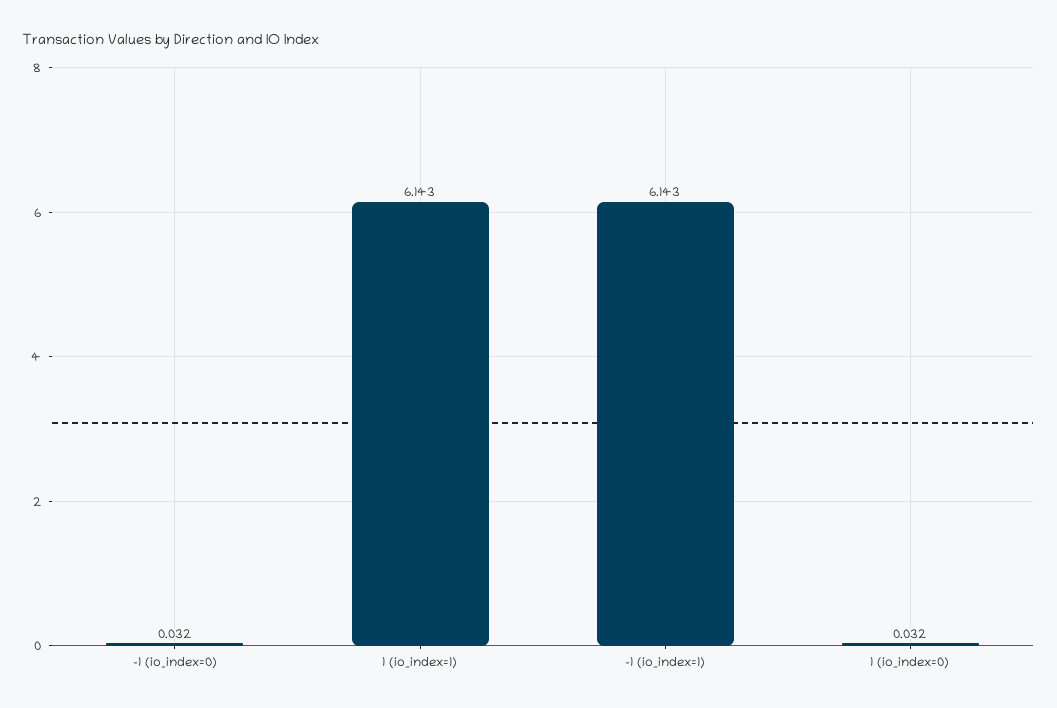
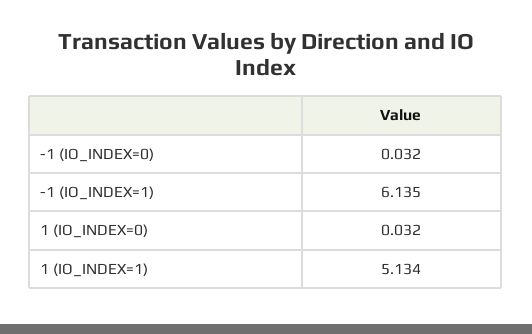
  {
    "-1 (io_index=0)": 0.032,
-   "1 (io_index=1)": 6.143,
+   "1 (io_index=1)": 5.134,
-   "-1 (io_index=1)": 6.143,
+   "-1 (io_index=1)": 6.135,
    "1 (io_index=0)": 0.032
  }

